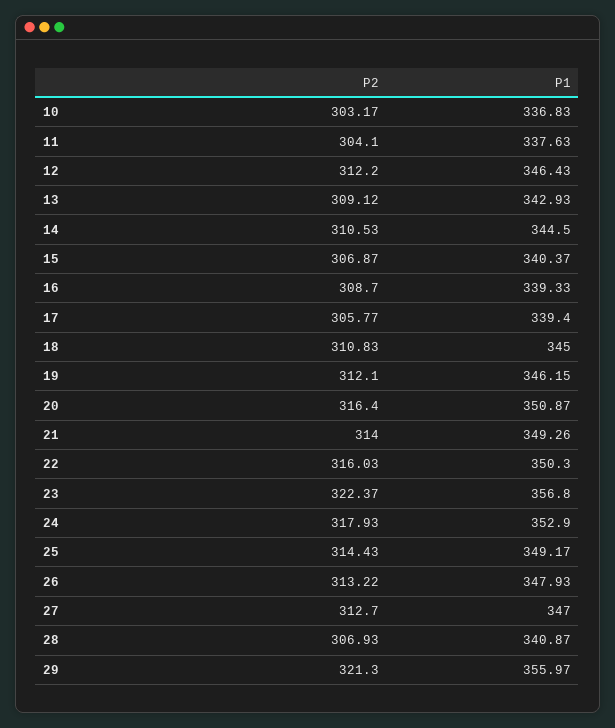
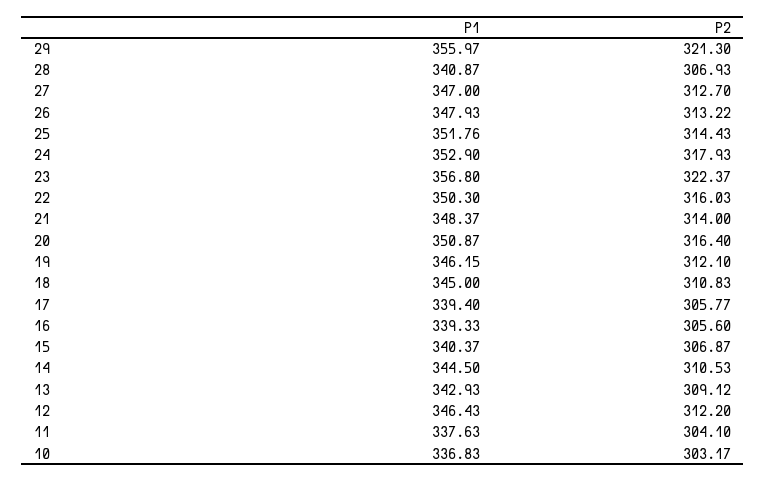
  {
    "P2": {
      "10": 303.17,
      "11": 304.1,
      "12": 312.2,
      "13": 309.12,
      "14": 310.53,
      "15": 306.87,
-     "16": 308.7,
+     "16": 305.6,
      "17": 305.77,
      "18": 310.83,
      "19": 312.1,
      "20": 316.4,
      "21": 314,
      "22": 316.03,
      "23": 322.37,
      "24": 317.93,
      "25": 314.43,
      "26": 313.22,
      "27": 312.7,
      "28": 306.93,
      "29": 321.3
    },
    "P1": {
      "10": 336.83,
      "11": 337.63,
      "12": 346.43,
      "13": 342.93,
      "14": 344.5,
      "15": 340.37,
      "16": 339.33,
      "17": 339.4,
      "18": 345,
      "19": 346.15,
      "20": 350.87,
-     "21": 349.26,
+     "21": 348.37,
      "22": 350.3,
      "23": 356.8,
      "24": 352.9,
-     "25": 349.17,
+     "25": 351.76,
      "26": 347.93,
      "27": 347,
      "28": 340.87,
      "29": 355.97
    }
  }

